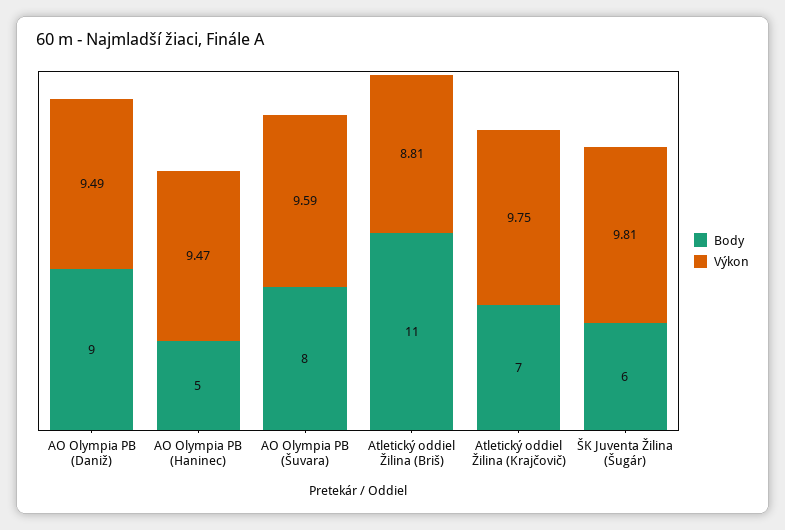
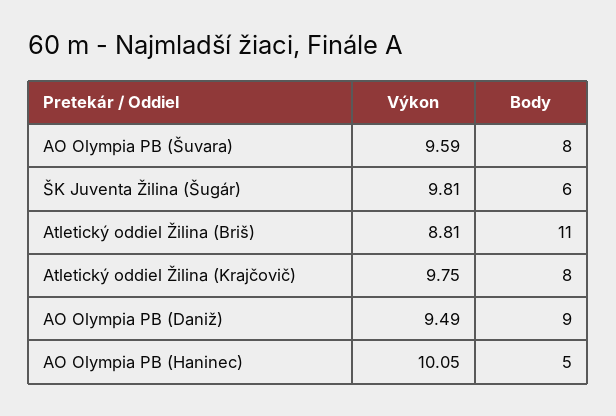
  {
    "Body": {
      "AO Olympia PB (Daniž)": 9,
      "AO Olympia PB (Haninec)": 5,
      "AO Olympia PB (Šuvara)": 8,
      "Atletický oddiel Žilina (Briš)": 11,
-     "Atletický oddiel Žilina (Krajčovič)": 7,
+     "Atletický oddiel Žilina (Krajčovič)": 8,
      "ŠK Juventa Žilina (Šugár)": 6
    },
    "Výkon": {
      "AO Olympia PB (Daniž)": 9.49,
-     "AO Olympia PB (Haninec)": 9.47,
+     "AO Olympia PB (Haninec)": 10.05,
      "AO Olympia PB (Šuvara)": 9.59,
      "Atletický oddiel Žilina (Briš)": 8.81,
      "Atletický oddiel Žilina (Krajčovič)": 9.75,
      "ŠK Juventa Žilina (Šugár)": 9.81
    }
  }

